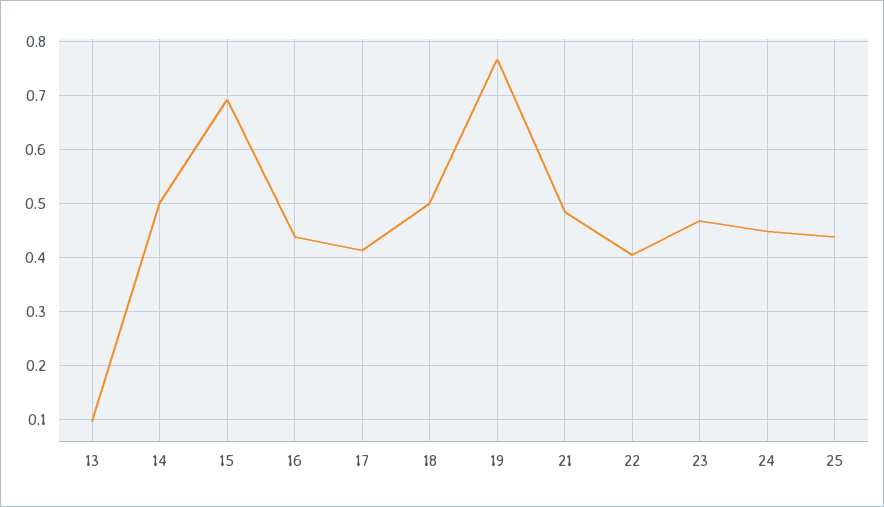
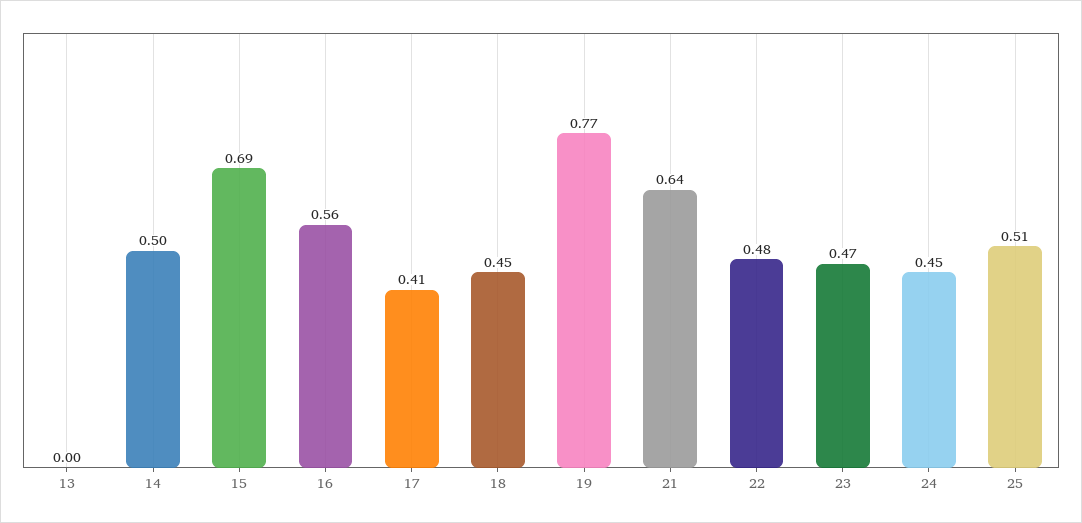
  {
-   "13": 0.1,
+   "13": 0,
    "14": 0.5,
    "15": 0.69,
-   "16": 0.44,
+   "16": 0.56,
    "17": 0.41,
-   "18": 0.5,
+   "18": 0.45,
    "19": 0.77,
-   "21": 0.48,
+   "21": 0.64,
-   "22": 0.4,
+   "22": 0.48,
    "23": 0.47,
    "24": 0.45,
-   "25": 0.44
+   "25": 0.51
  }

